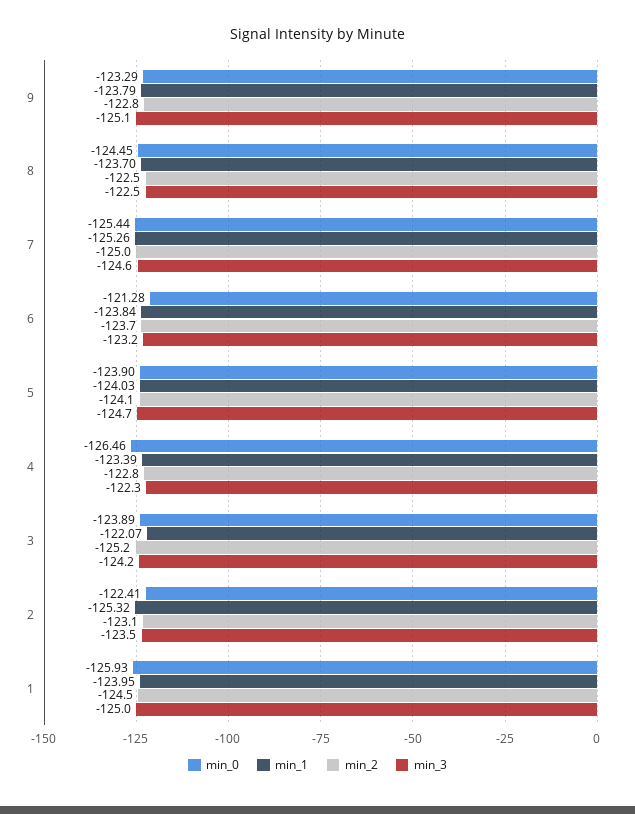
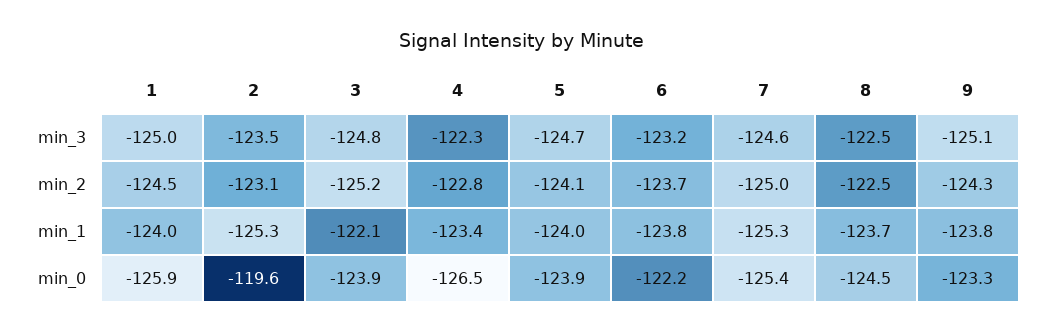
  {
    "min_0": {
      "9": -123.29,
      "8": -124.45,
      "7": -125.44,
-     "6": -121.28,
+     "6": -122.2,
      "5": -123.9,
      "4": -126.46,
      "3": -123.89,
-     "2": -122.41,
+     "2": -119.6,
      "1": -125.93
    },
    "min_1": {
      "9": -123.79,
      "8": -123.7,
      "7": -125.26,
      "6": -123.84,
      "5": -124.03,
      "4": -123.39,
      "3": -122.07,
      "2": -125.32,
      "1": -123.95
    },
    "min_2": {
-     "9": -122.8,
+     "9": -124.3,
      "8": -122.5,
      "7": -125,
      "6": -123.7,
      "5": -124.1,
      "4": -122.8,
      "3": -125.2,
      "2": -123.1,
      "1": -124.5
    },
    "min_3": {
      "9": -125.1,
      "8": -122.5,
      "7": -124.6,
      "6": -123.2,
      "5": -124.7,
      "4": -122.3,
-     "3": -124.2,
+     "3": -124.8,
      "2": -123.5,
      "1": -125
    }
  }

